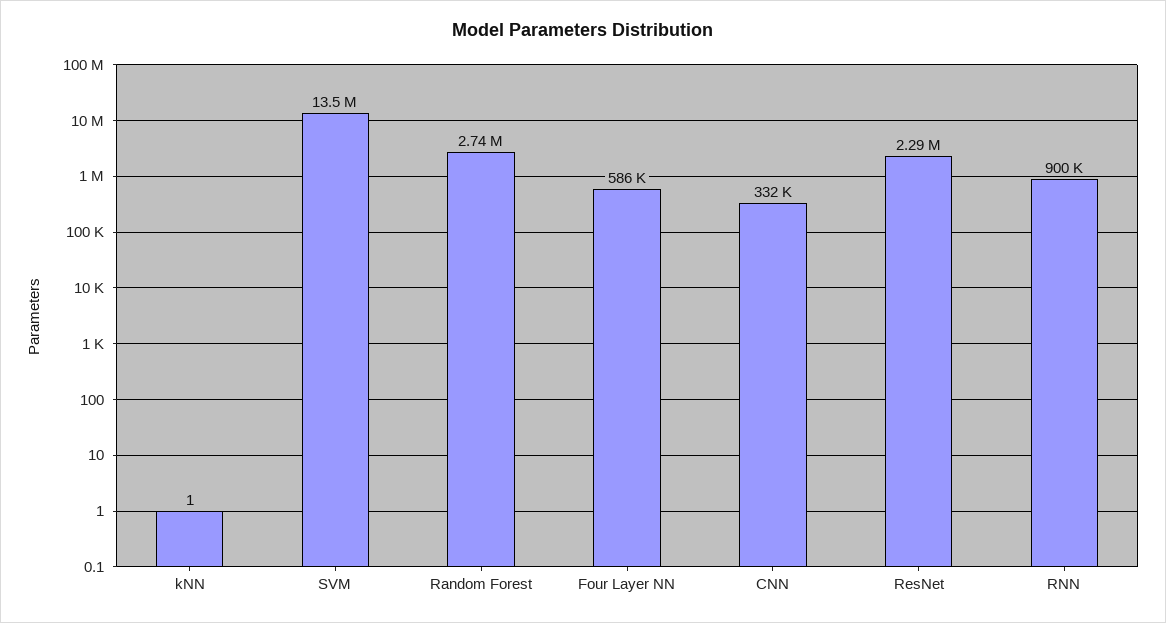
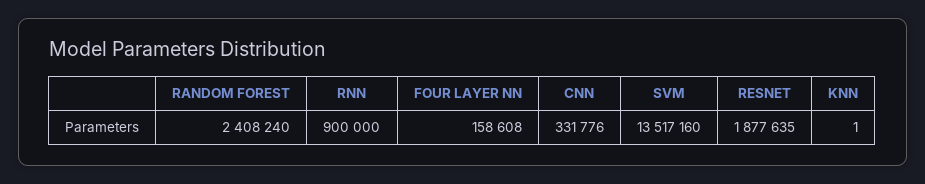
  {
    "kNN": 1,
    "SVM": 13517160,
-   "Random Forest": 2740000,
+   "Random Forest": 2408240,
-   "Four Layer NN": 586000,
+   "Four Layer NN": 158608,
    "CNN": 331776,
-   "ResNet": 2290000,
+   "ResNet": 1877635,
    "RNN": 900000
  }

